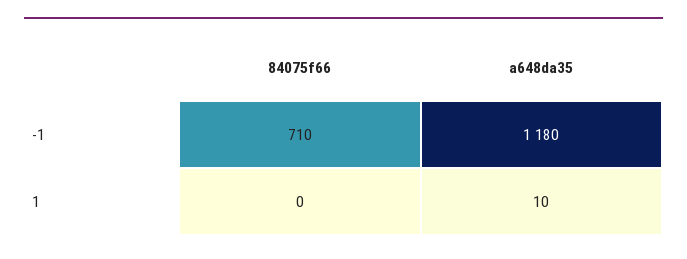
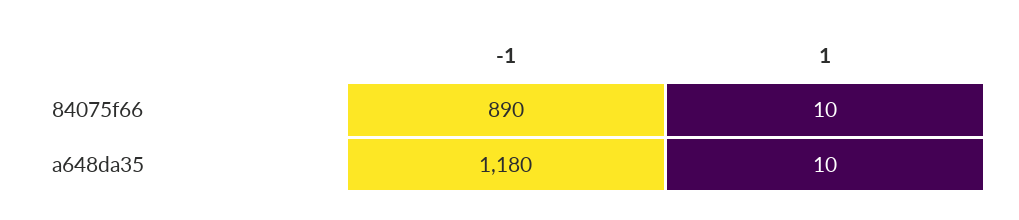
  {
    "84075f66": {
-     "-1": 710,
+     "-1": 890,
-     "1": 0
+     "1": 10
    },
    "a648da35": {
      "-1": 1180,
      "1": 10
    }
  }

